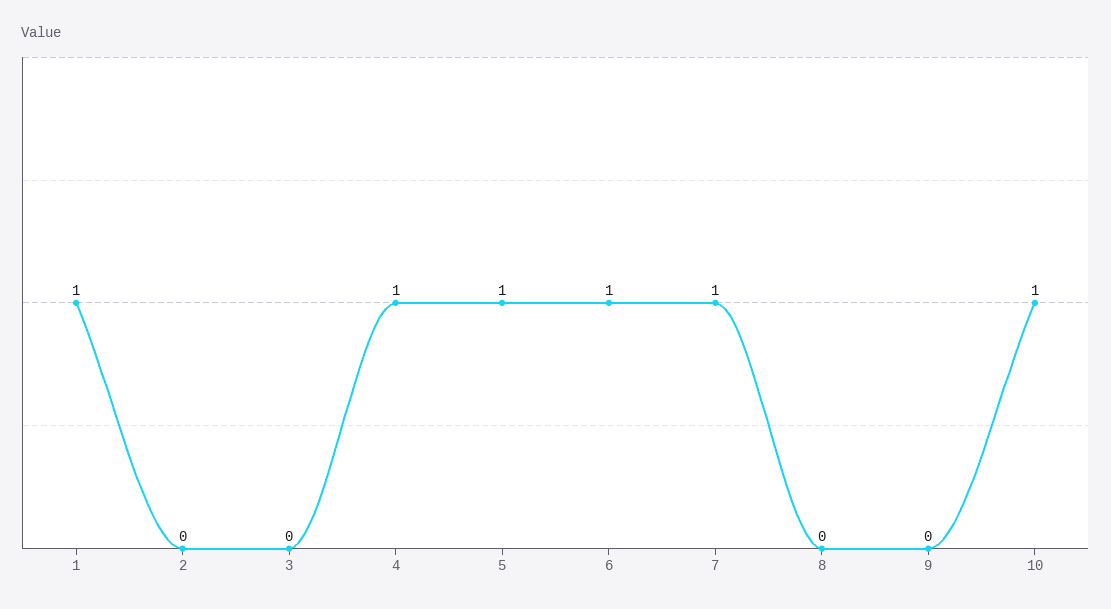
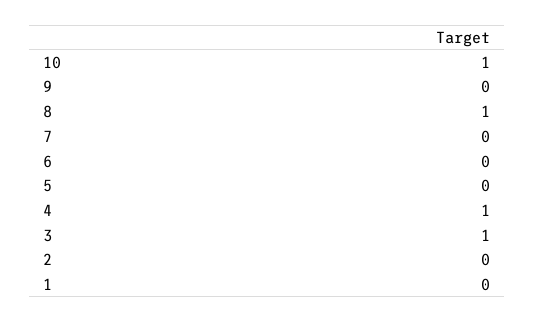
  {
-   "1": 1,
+   "1": 0,
    "2": 0,
-   "3": 0,
+   "3": 1,
    "4": 1,
-   "5": 1,
+   "5": 0,
-   "6": 1,
+   "6": 0,
-   "7": 1,
+   "7": 0,
-   "8": 0,
+   "8": 1,
    "9": 0,
    "10": 1
  }

